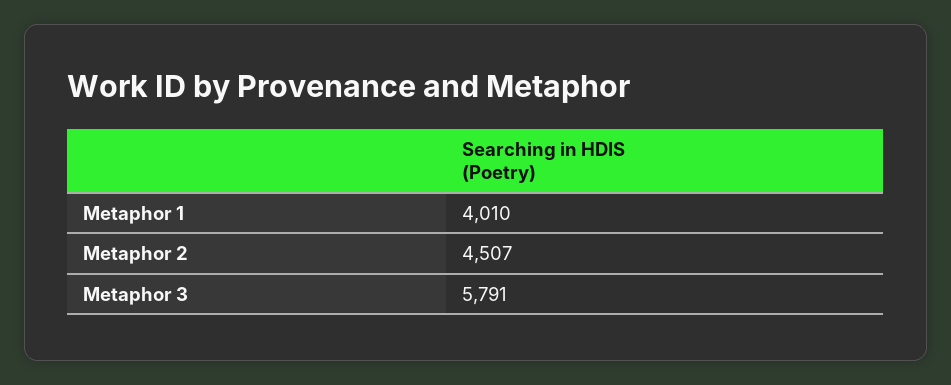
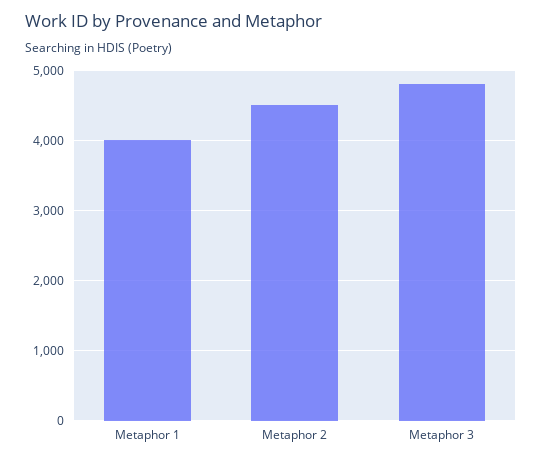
  {
    "Metaphor 1": 4010,
    "Metaphor 2": 4507,
-   "Metaphor 3": 5791
+   "Metaphor 3": 4800
  }

